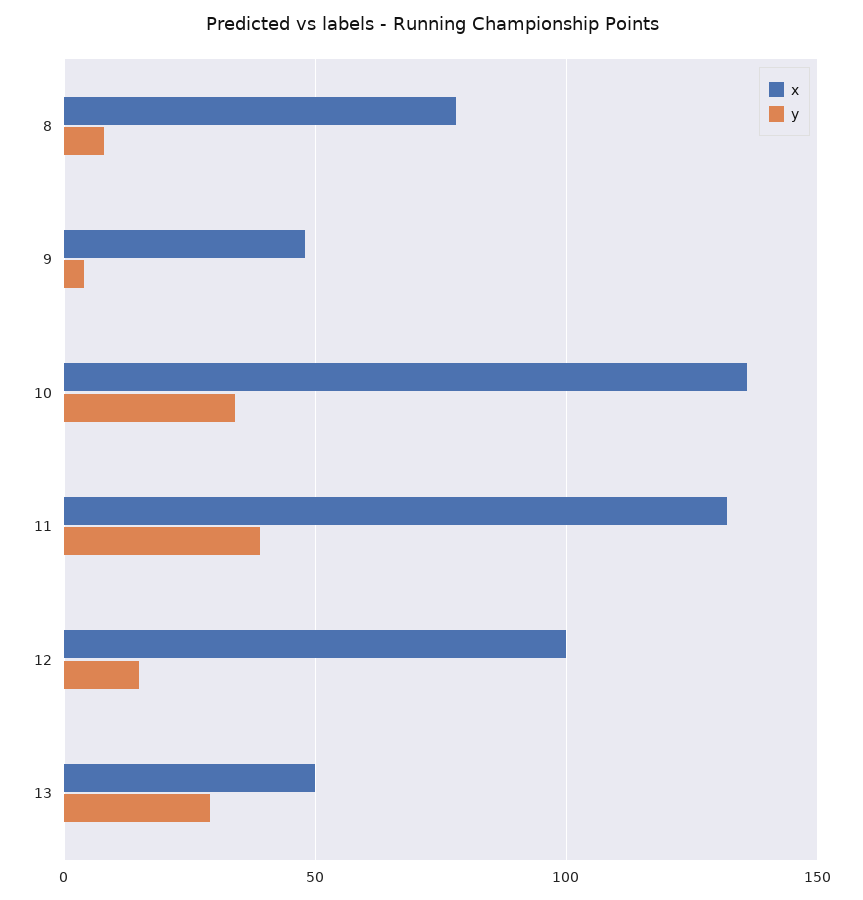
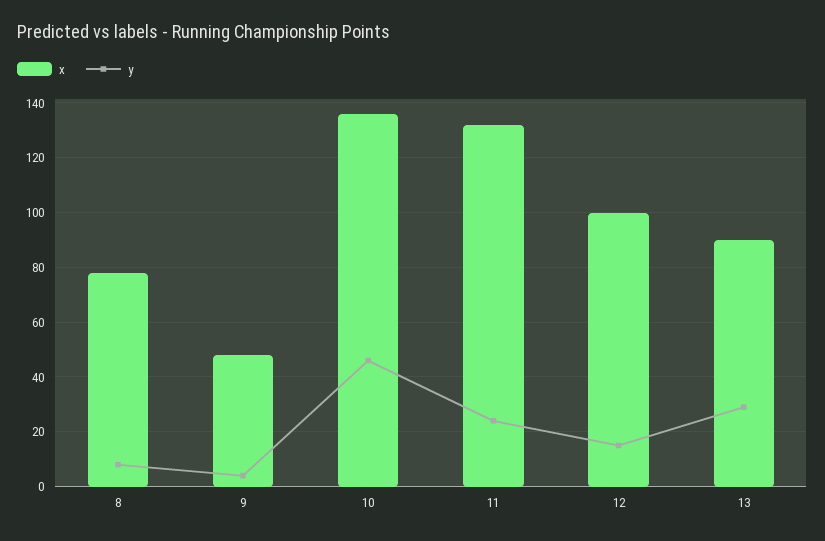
  {
    "x": {
      "8": 80,
      "9": 50,
      "10": 135,
      "11": 130,
      "12": 100,
-     "13": 50
+     "13": 90
    },
    "y": {
      "8": 10,
      "9": 5,
-     "10": 35,
+     "10": 45,
-     "11": 40,
+     "11": 25,
      "12": 15,
      "13": 30
    }
  }

